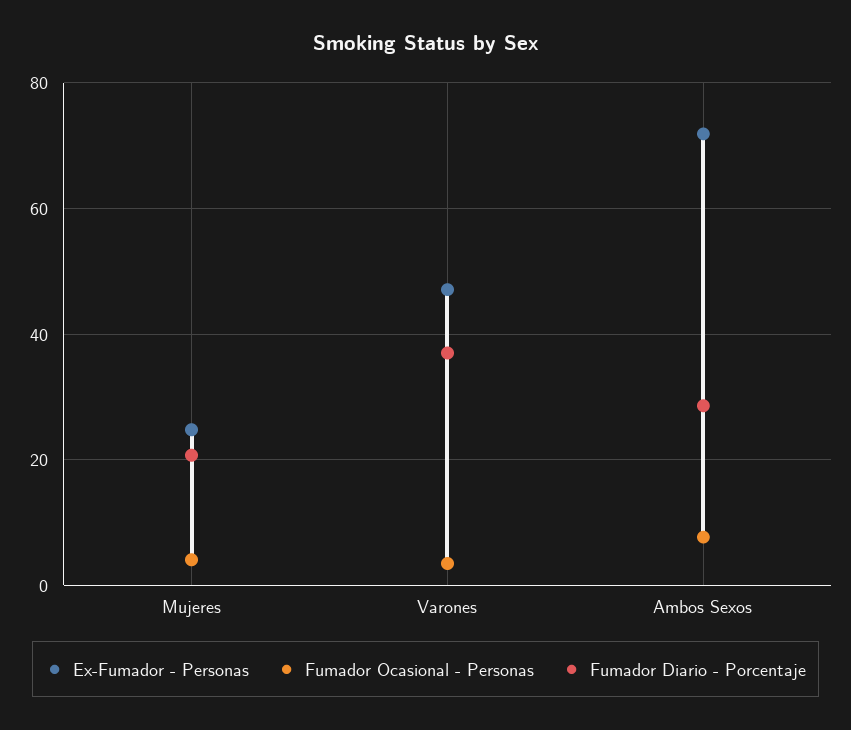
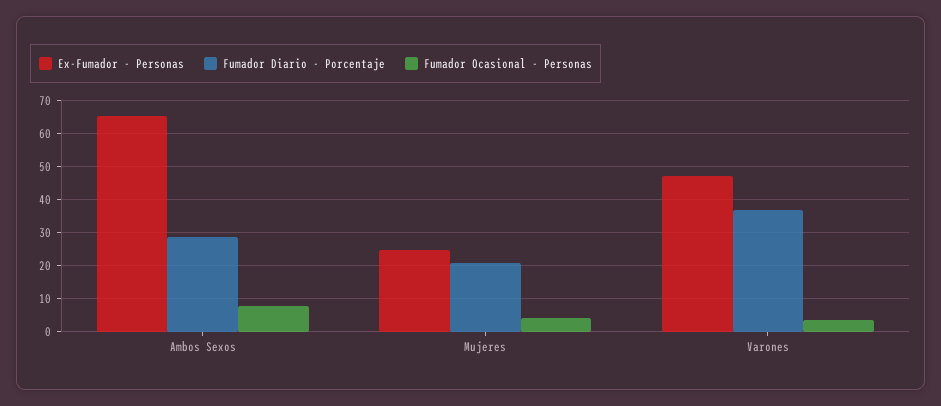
  {
    "Ex-Fumador - Personas": {
      "Mujeres": 24,
      "Varones": 48,
-     "Ambos Sexos": 72
+     "Ambos Sexos": 66
    },
    "Fumador Ocasional - Personas": {
      "Mujeres": 4,
      "Varones": 4,
      "Ambos Sexos": 8
    },
    "Fumador Diario - Porcentaje": {
      "Mujeres": 20,
      "Varones": 38,
      "Ambos Sexos": 28
    }
  }

